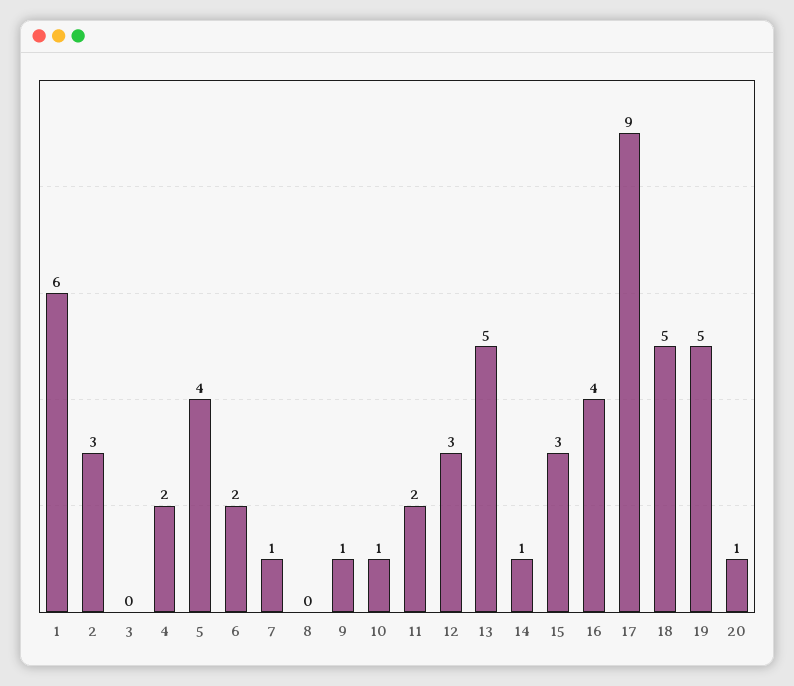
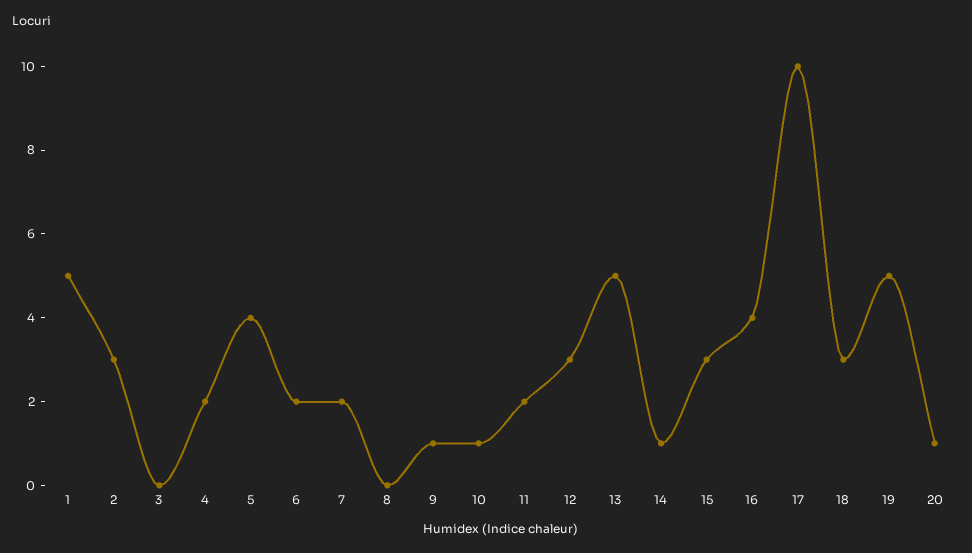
  {
-   "1": 6,
+   "1": 5,
    "2": 3,
    "3": 0,
    "4": 2,
    "5": 4,
    "6": 2,
-   "7": 1,
+   "7": 2,
    "8": 0,
    "9": 1,
    "10": 1,
    "11": 2,
    "12": 3,
    "13": 5,
    "14": 1,
    "15": 3,
    "16": 4,
-   "17": 9,
+   "17": 10,
-   "18": 5,
+   "18": 3,
    "19": 5,
    "20": 1
  }

